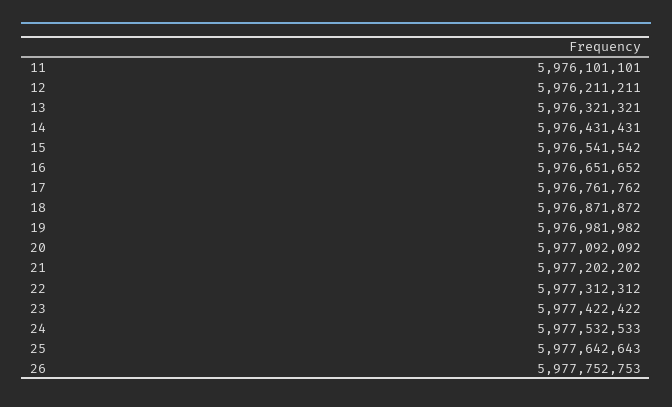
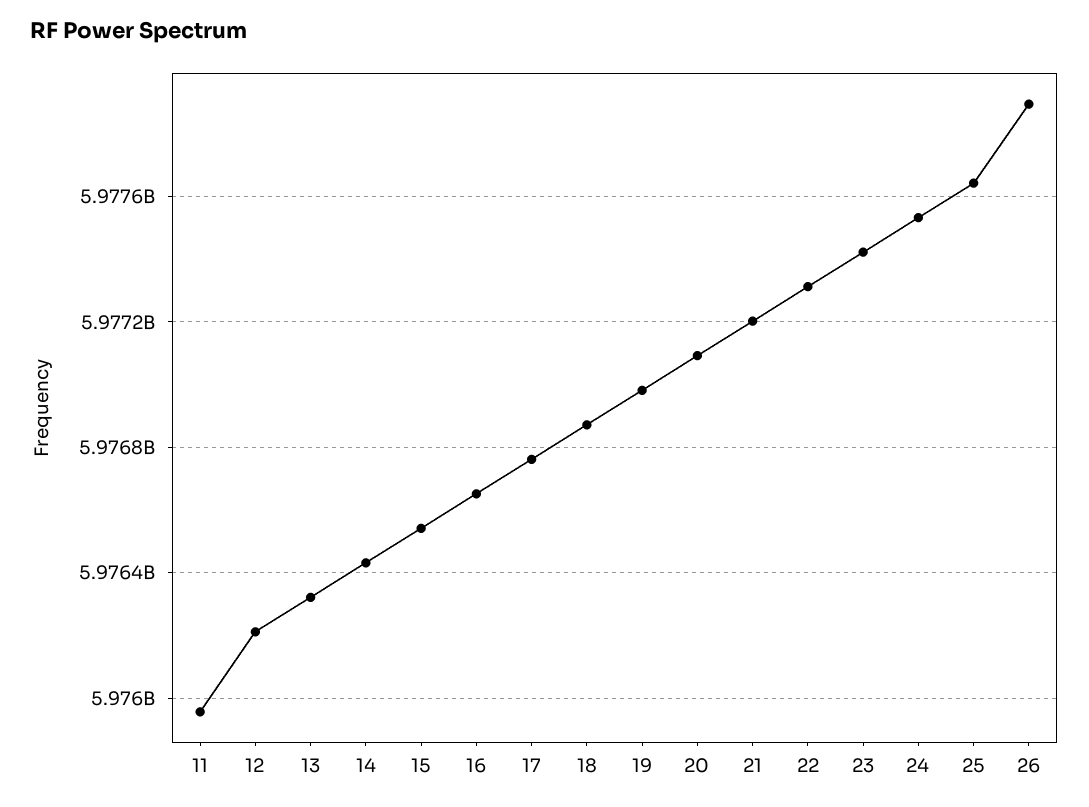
  {
-   "11": 5976101101,
+   "11": 5975950000,
    "12": 5976211211,
    "13": 5976321321,
    "14": 5976431431,
    "15": 5976541542,
    "16": 5976651652,
    "17": 5976761762,
    "18": 5976871872,
    "19": 5976981982,
    "20": 5977092092,
    "21": 5977202202,
    "22": 5977312312,
    "23": 5977422422,
    "24": 5977532533,
    "25": 5977642643,
-   "26": 5977752753
+   "26": 5977900000
  }

